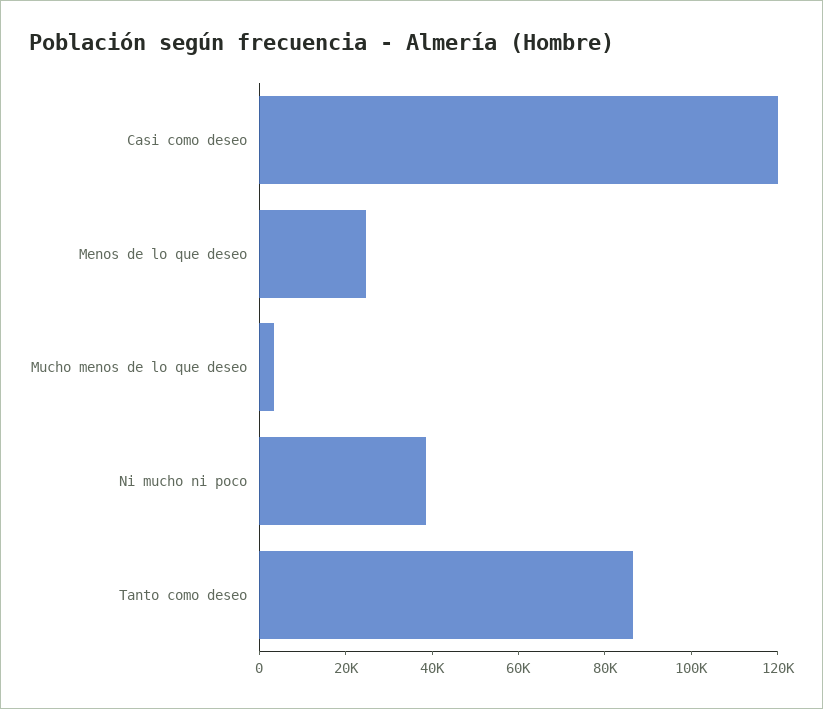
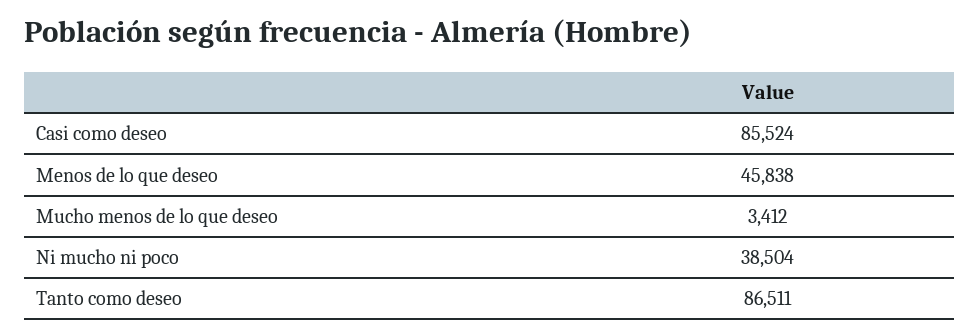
  {
-   "Casi como deseo": 120000,
+   "Casi como deseo": 85524,
-   "Menos de lo que deseo": 25000,
+   "Menos de lo que deseo": 45838,
    "Mucho menos de lo que deseo": 3412,
    "Ni mucho ni poco": 38504,
    "Tanto como deseo": 86511
  }

